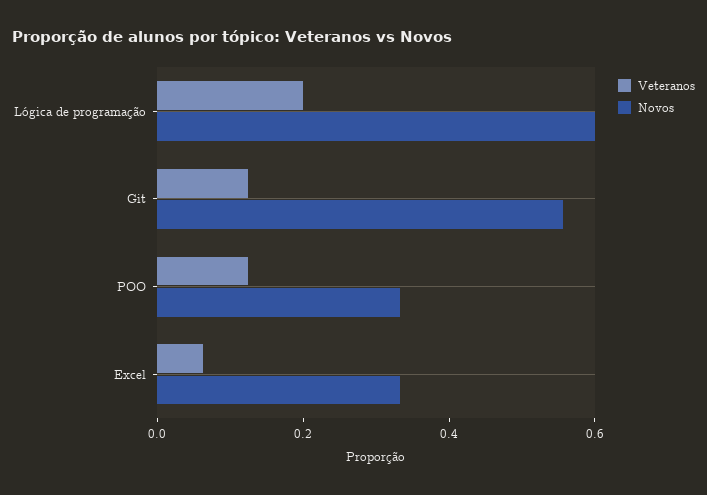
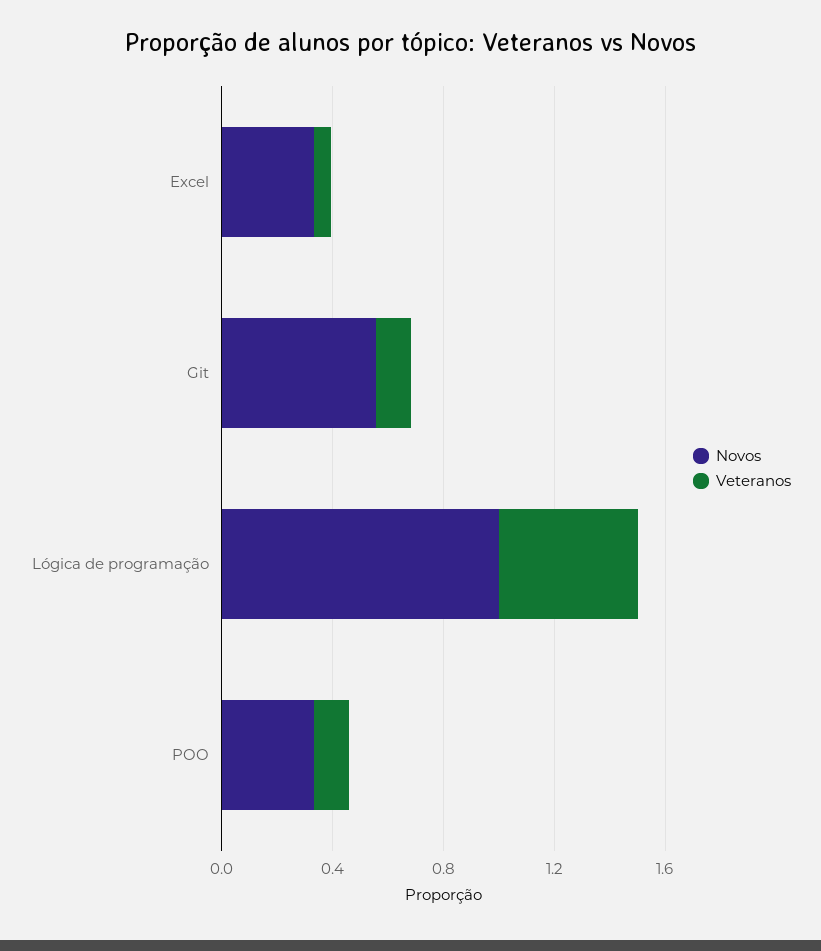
  {
    "Veteranos": {
-     "Lógica de programação": 0.2,
+     "Lógica de programação": 0.5,
      "Git": 0.15,
      "POO": 0.15,
      "Excel": 0.05
    },
    "Novos": {
-     "Lógica de programação": 0.6,
+     "Lógica de programação": 1,
      "Git": 0.55,
      "POO": 0.35,
      "Excel": 0.35
    }
  }

